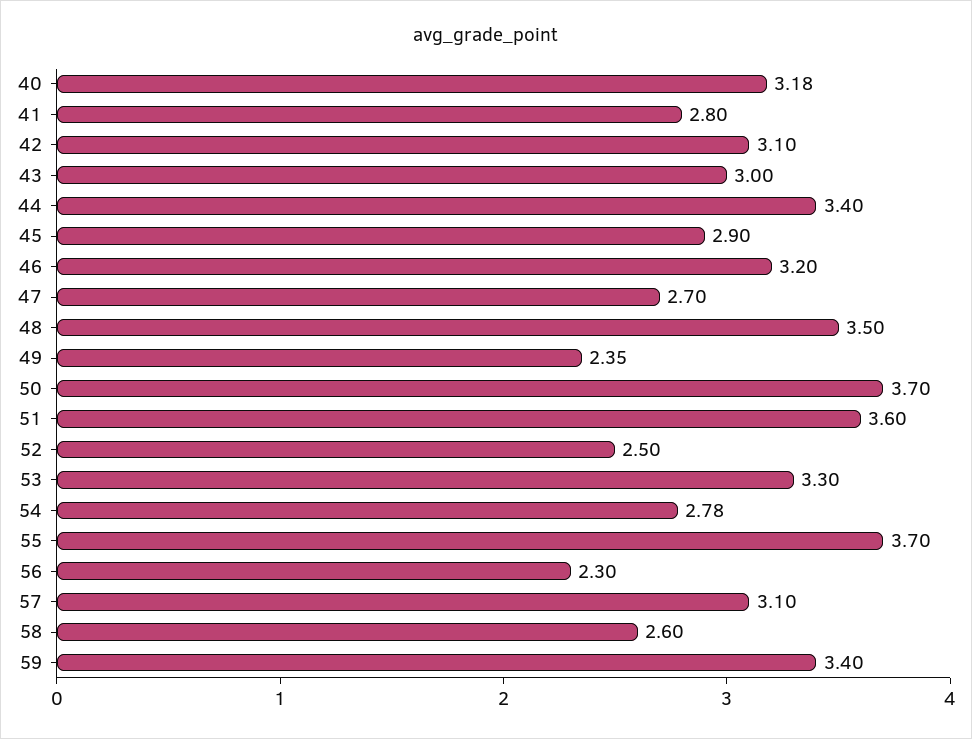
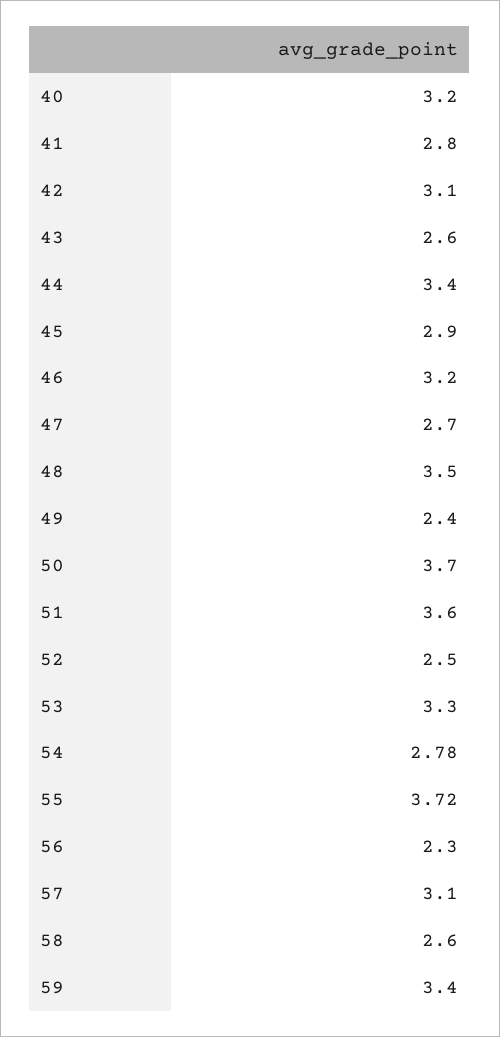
  {
-   "40": 3.18,
+   "40": 3.2,
    "41": 2.8,
    "42": 3.1,
-   "43": 3,
+   "43": 2.6,
    "44": 3.4,
    "45": 2.9,
    "46": 3.2,
    "47": 2.7,
    "48": 3.5,
-   "49": 2.35,
+   "49": 2.4,
    "50": 3.7,
    "51": 3.6,
    "52": 2.5,
    "53": 3.3,
    "54": 2.78,
-   "55": 3.7,
+   "55": 3.72,
    "56": 2.3,
    "57": 3.1,
    "58": 2.6,
    "59": 3.4
  }

